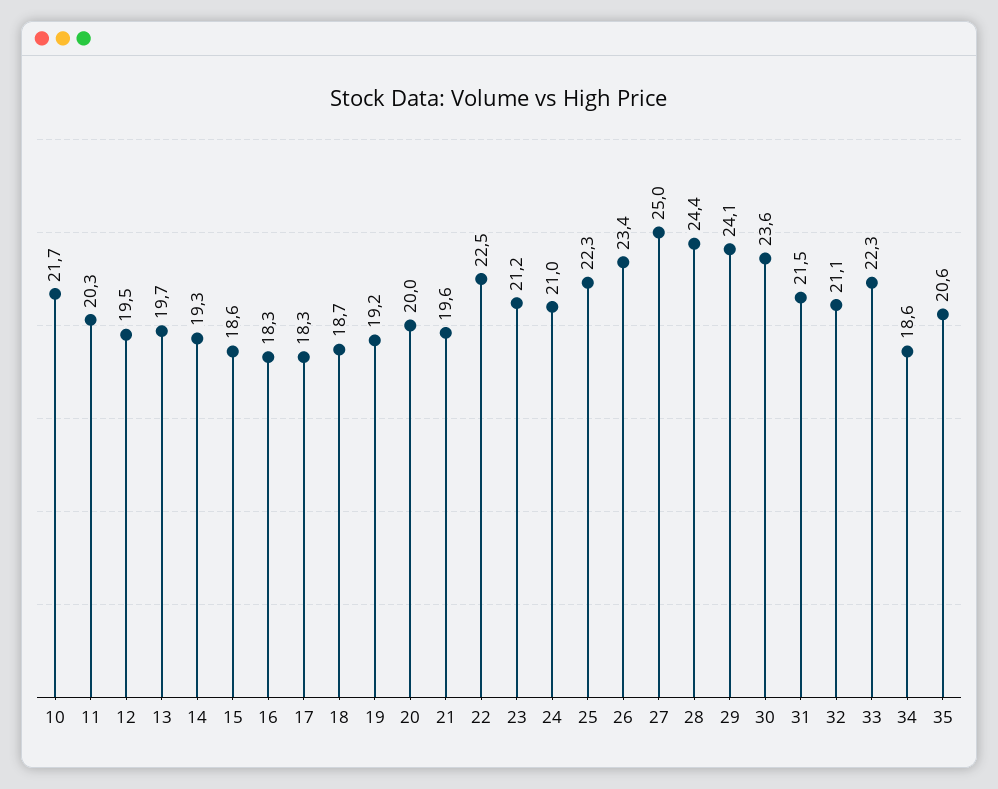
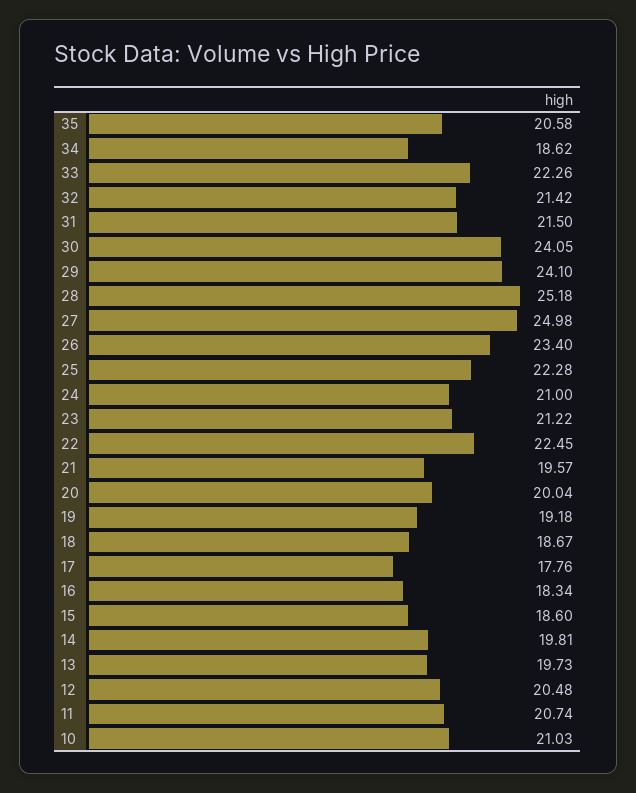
  {
-   "10": 21.7,
+   "10": 21.03,
-   "11": 20.3,
+   "11": 20.74,
-   "12": 19.5,
+   "12": 20.48,
    "13": 19.73,
-   "14": 19.3,
+   "14": 19.81,
    "15": 18.6,
    "16": 18.34,
-   "17": 18.3,
+   "17": 17.76,
    "18": 18.67,
    "19": 19.18,
    "20": 20.04,
    "21": 19.57,
    "22": 22.45,
    "23": 21.22,
    "24": 21,
    "25": 22.28,
    "26": 23.4,
    "27": 24.98,
-   "28": 24.4,
+   "28": 25.18,
    "29": 24.1,
-   "30": 23.6,
+   "30": 24.05,
    "31": 21.5,
-   "32": 21.1,
+   "32": 21.42,
    "33": 22.26,
    "34": 18.62,
    "35": 20.58
  }

